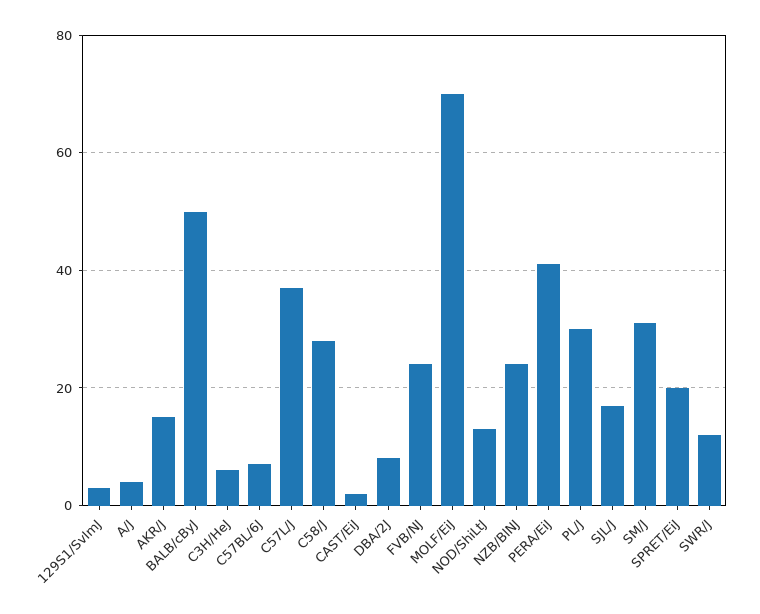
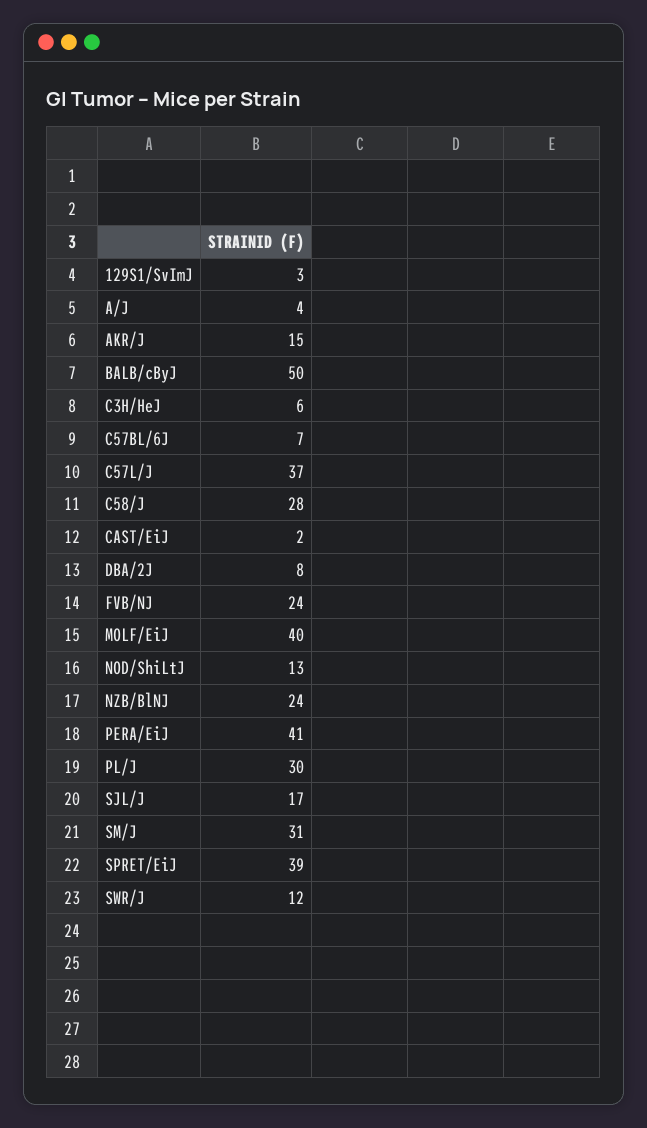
  {
    "129S1/SvImJ": 3,
    "A/J": 4,
    "AKR/J": 15,
    "BALB/cByJ": 50,
    "C3H/HeJ": 6,
    "C57BL/6J": 7,
    "C57L/J": 37,
    "C58/J": 28,
    "CAST/EiJ": 2,
    "DBA/2J": 8,
    "FVB/NJ": 24,
-   "MOLF/EiJ": 70,
+   "MOLF/EiJ": 40,
    "NOD/ShiLtJ": 13,
    "NZB/BlNJ": 24,
    "PERA/EiJ": 41,
    "PL/J": 30,
    "SJL/J": 17,
    "SM/J": 31,
-   "SPRET/EiJ": 20,
+   "SPRET/EiJ": 39,
    "SWR/J": 12
  }

